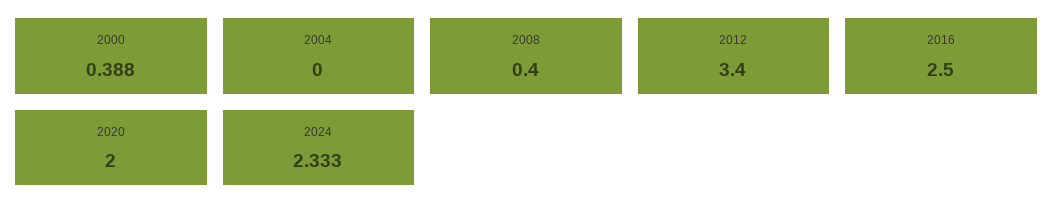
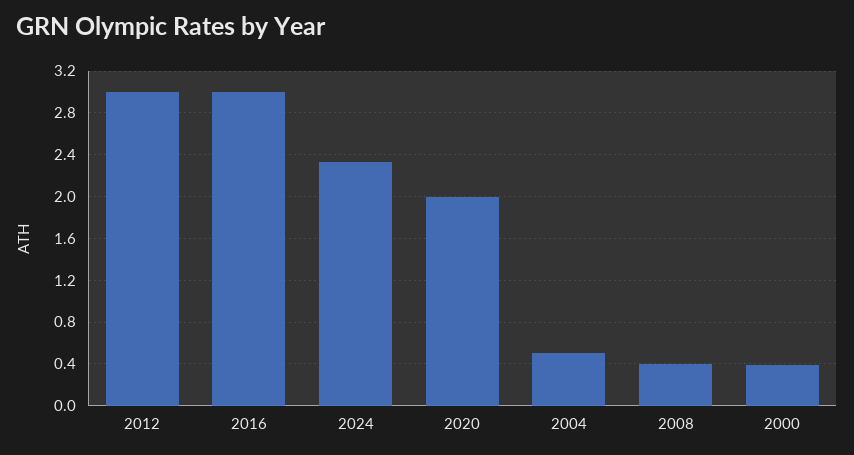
  {
    "2000": 0.388,
-   "2004": 0,
+   "2004": 0.5,
    "2008": 0.4,
-   "2012": 3.4,
+   "2012": 3,
-   "2016": 2.5,
+   "2016": 3,
    "2020": 2,
    "2024": 2.333
  }

